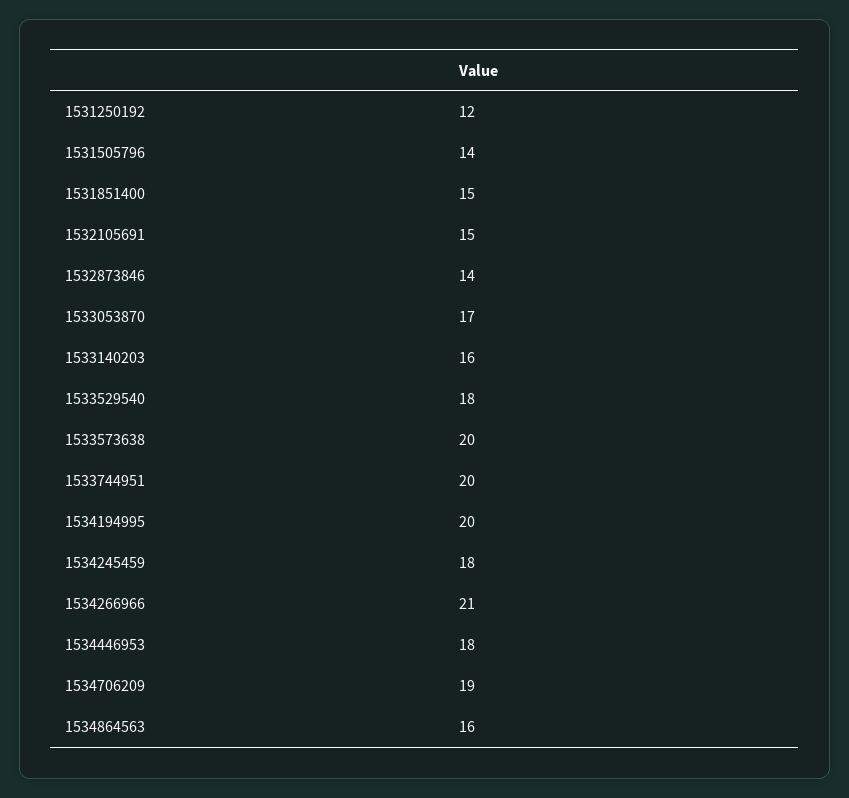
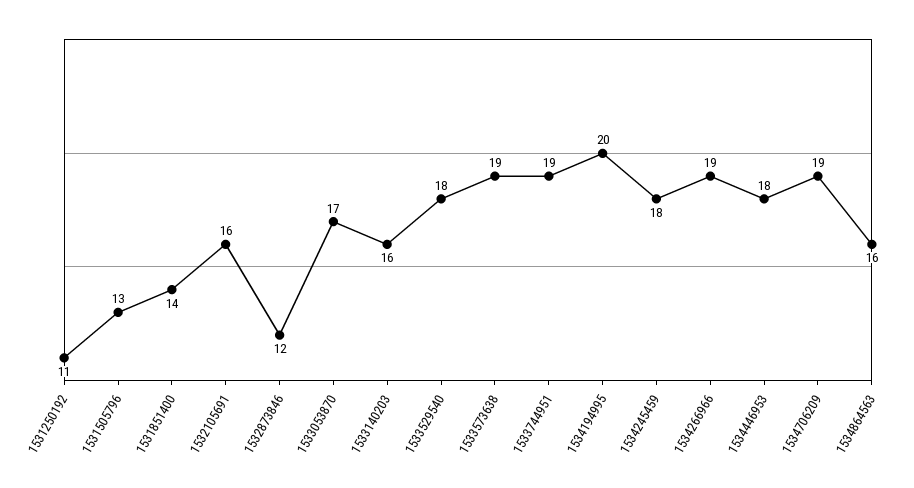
  {
-   "1531250192": 12,
+   "1531250192": 11,
-   "1531505796": 14,
+   "1531505796": 13,
-   "1531851400": 15,
+   "1531851400": 14,
-   "1532105691": 15,
+   "1532105691": 16,
-   "1532873846": 14,
+   "1532873846": 12,
    "1533053870": 17,
    "1533140203": 16,
    "1533529540": 18,
-   "1533573638": 20,
+   "1533573638": 19,
-   "1533744951": 20,
+   "1533744951": 19,
    "1534194995": 20,
    "1534245459": 18,
-   "1534266966": 21,
+   "1534266966": 19,
    "1534446953": 18,
    "1534706209": 19,
    "1534864563": 16
  }

